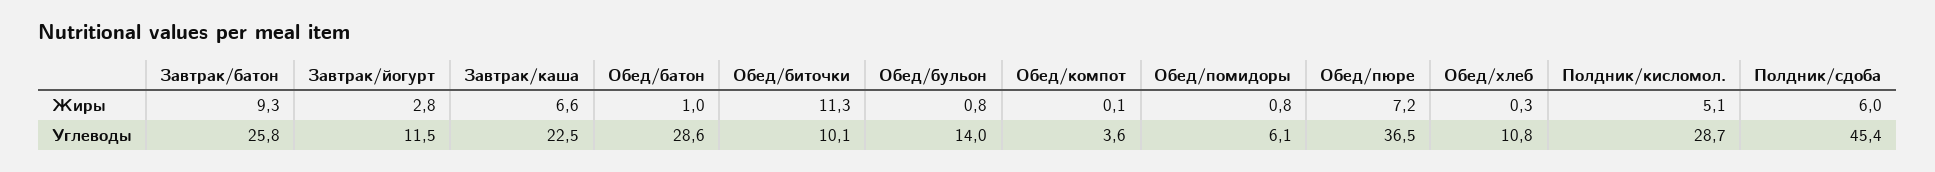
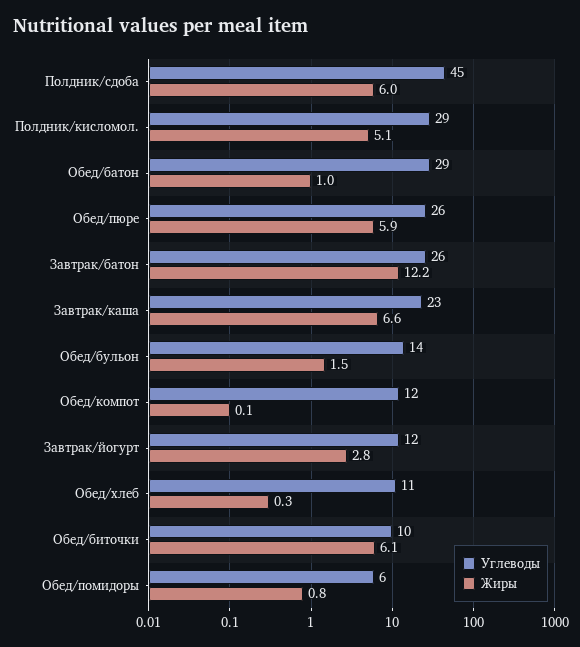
  {
    "Жиры": {
-     "Завтрак/батон": 9.3,
+     "Завтрак/батон": 12.2,
      "Завтрак/йогурт": 2.8,
      "Завтрак/каша": 6.6,
      "Обед/батон": 1,
-     "Обед/биточки": 11.3,
+     "Обед/биточки": 6.1,
-     "Обед/бульон": 0.8,
+     "Обед/бульон": 1.5,
      "Обед/компот": 0.1,
      "Обед/помидоры": 0.8,
-     "Обед/пюре": 7.2,
+     "Обед/пюре": 5.9,
      "Обед/хлеб": 0.3,
      "Полдник/кисломол.": 5.1,
      "Полдник/сдоба": 6
    },
    "Углеводы": {
      "Завтрак/батон": 25.8,
      "Завтрак/йогурт": 11.5,
      "Завтрак/каша": 22.5,
      "Обед/батон": 28.6,
      "Обед/биточки": 10.1,
      "Обед/бульон": 14,
-     "Обед/компот": 3.6,
+     "Обед/компот": 12,
      "Обед/помидоры": 6.1,
-     "Обед/пюре": 36.5,
+     "Обед/пюре": 26,
      "Обед/хлеб": 10.8,
      "Полдник/кисломол.": 28.7,
      "Полдник/сдоба": 45.4
    }
  }

